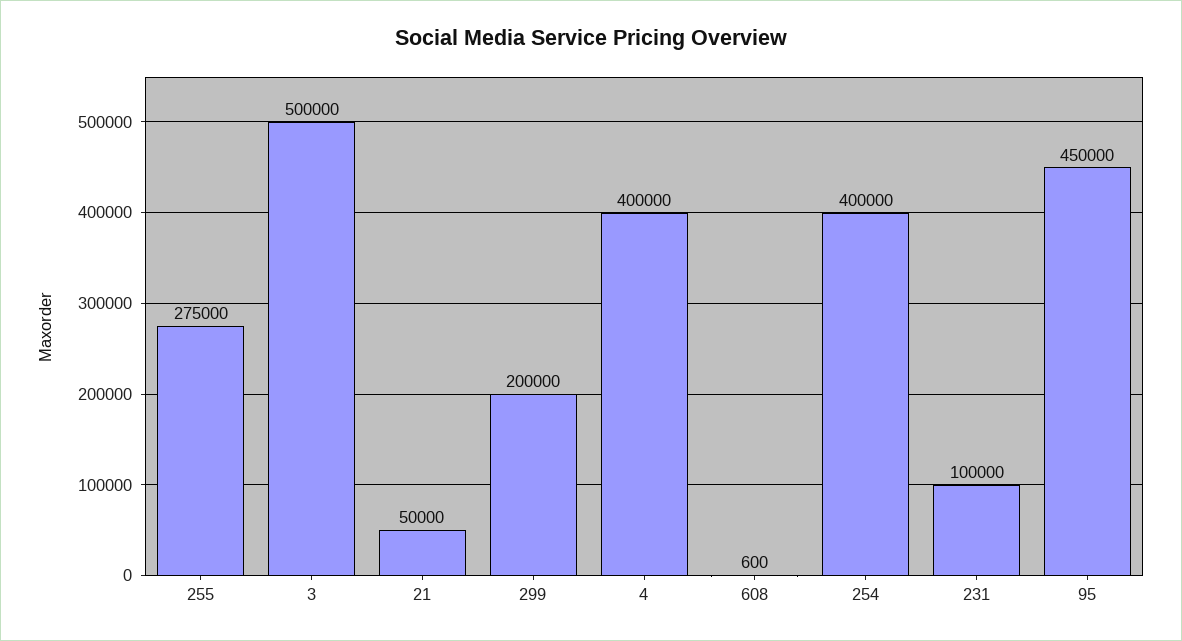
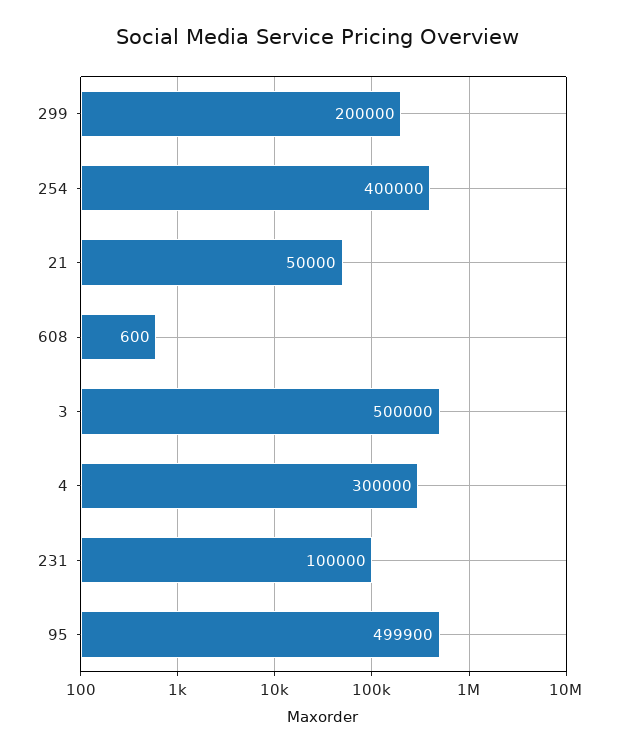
  {
-   "255": 275000,
    "3": 500000,
    "21": 50000,
    "299": 200000,
-   "4": 400000,
+   "4": 300000,
    "608": 600,
    "254": 400000,
    "231": 100000,
-   "95": 450000
+   "95": 499900
  }

